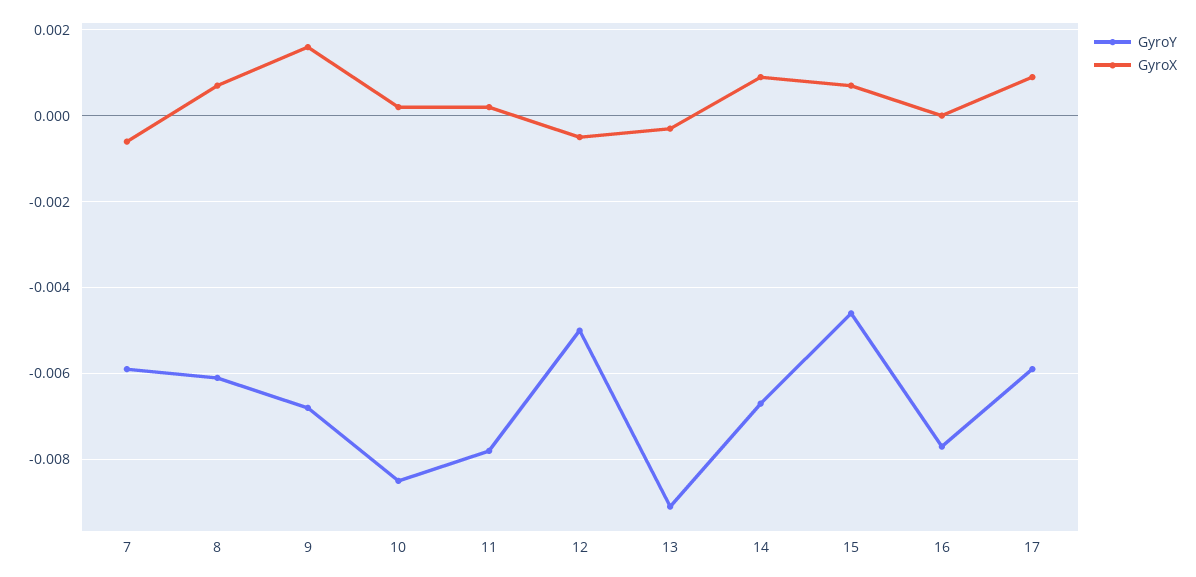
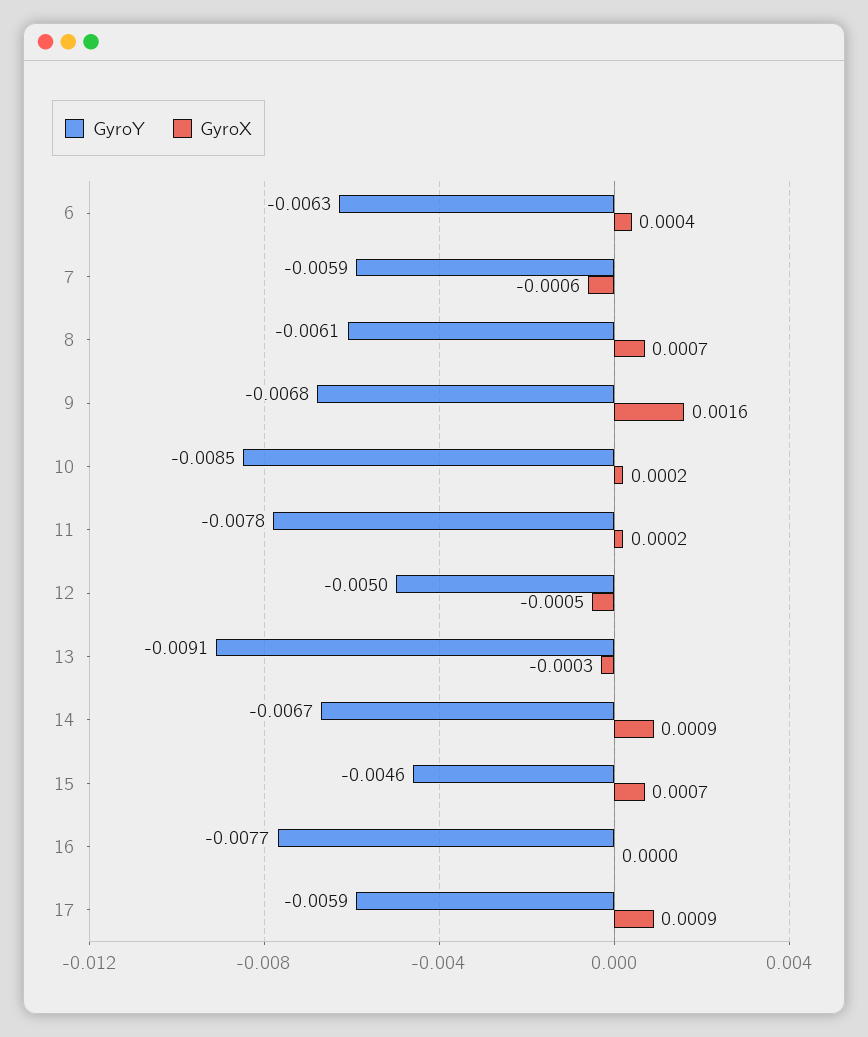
  {
    "GyroY": {
      "7": -0.0059,
      "8": -0.0061,
      "9": -0.0068,
      "10": -0.0085,
      "11": -0.0078,
      "12": -0.005,
      "13": -0.0091,
      "14": -0.0067,
      "15": -0.0046,
      "16": -0.0077,
-     "17": -0.0059
+     "17": -0.0059,
+     "6": -0.0063
    },
    "GyroX": {
      "7": -0.0006,
      "8": 0.0007,
      "9": 0.0016,
      "10": 0.0002,
      "11": 0.0002,
      "12": -0.0005,
      "13": -0.0003,
      "14": 0.0009,
      "15": 0.0007,
      "16": 0,
-     "17": 0.0009
+     "17": 0.0009,
+     "6": 0.0004
    }
  }

